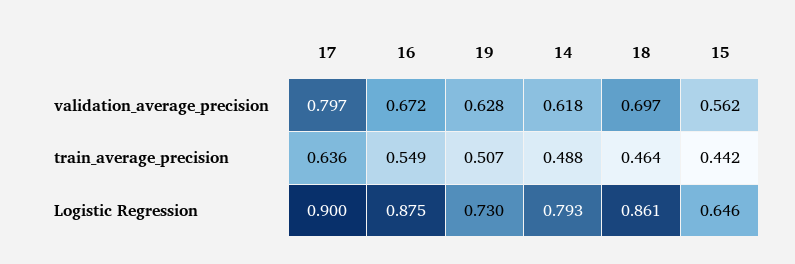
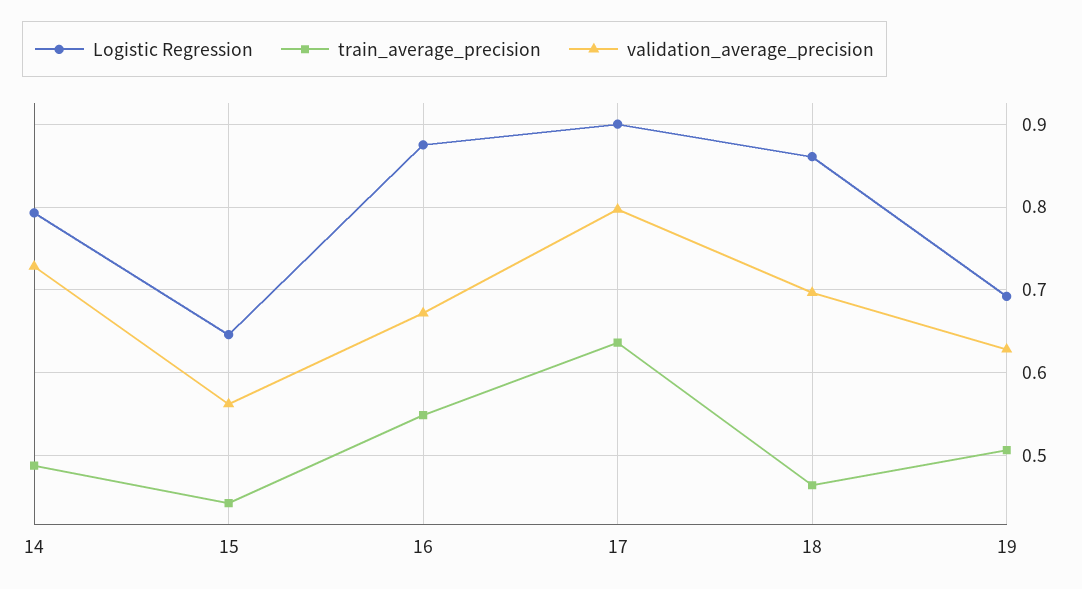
  {
    "validation_average_precision": {
      "17": 0.797,
      "16": 0.672,
      "19": 0.628,
-     "14": 0.618,
+     "14": 0.73,
      "18": 0.697,
      "15": 0.562
    },
    "train_average_precision": {
      "17": 0.636,
      "16": 0.549,
      "19": 0.507,
      "14": 0.488,
      "18": 0.464,
      "15": 0.442
    },
    "Logistic Regression": {
      "17": 0.9,
      "16": 0.875,
-     "19": 0.73,
+     "19": 0.69,
      "14": 0.793,
      "18": 0.861,
      "15": 0.646
    }
  }

